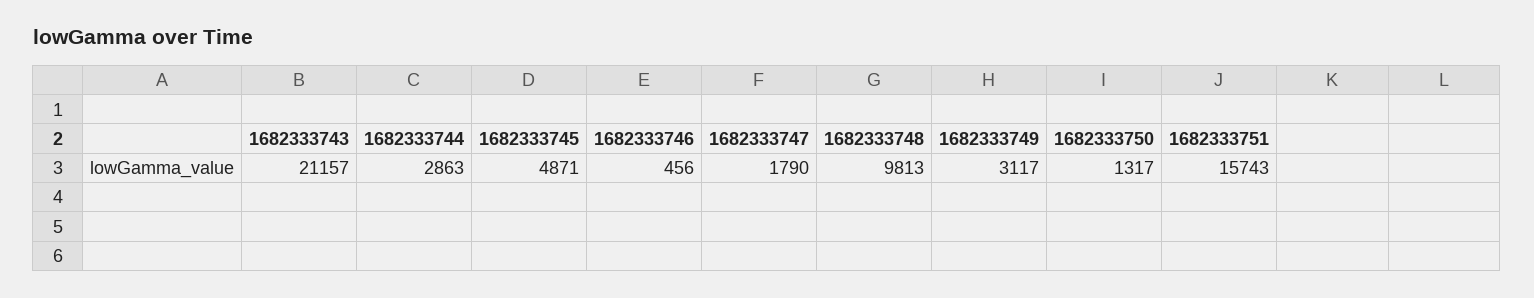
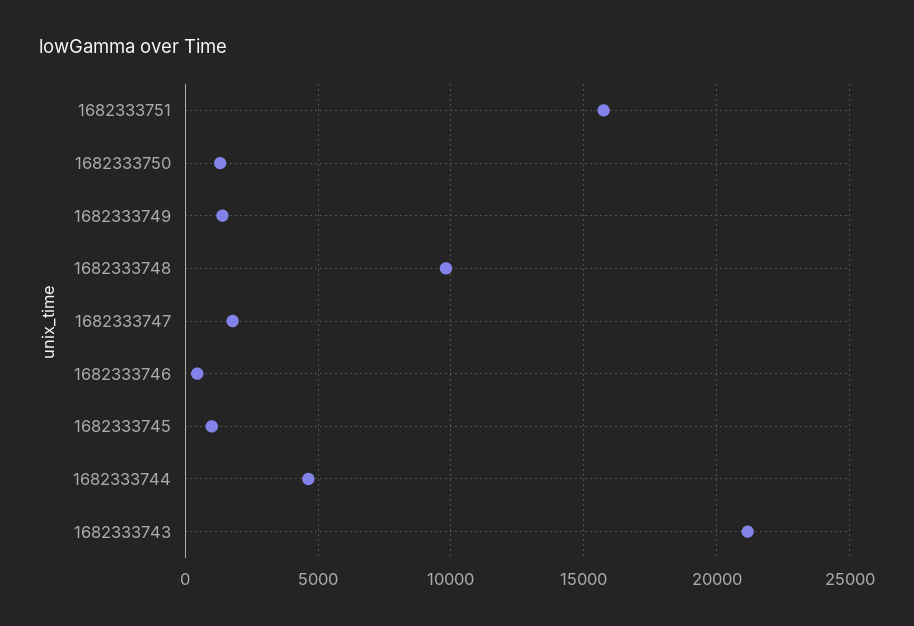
  {
    "1682333743": 21157,
-   "1682333744": 2863,
+   "1682333744": 4500,
-   "1682333745": 4871,
+   "1682333745": 1000,
    "1682333746": 456,
    "1682333747": 1790,
    "1682333748": 9813,
-   "1682333749": 3117,
+   "1682333749": 1500,
    "1682333750": 1317,
    "1682333751": 15743
  }

